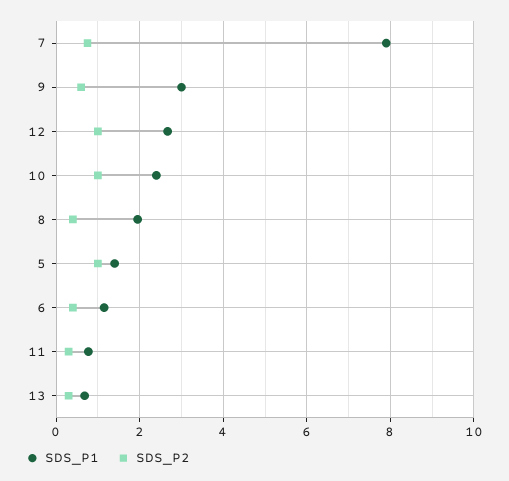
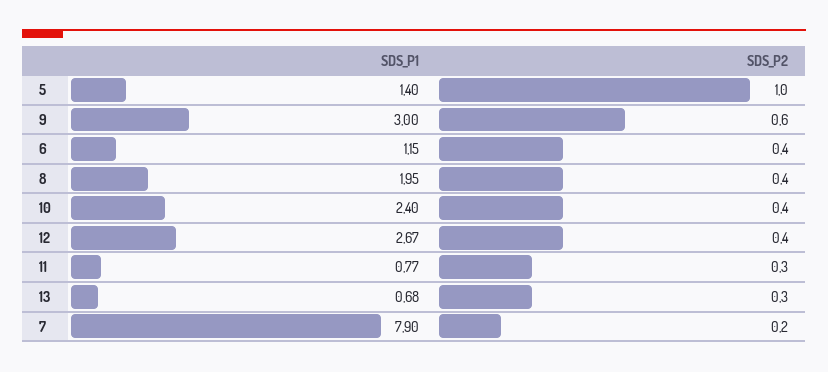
  {
    "SDS_P1": {
      "7": 7.9,
      "9": 3,
      "12": 2.67,
      "10": 2.4,
      "8": 1.95,
      "5": 1.4,
      "6": 1.15,
      "11": 0.77,
      "13": 0.68
    },
    "SDS_P2": {
-     "7": 0.8,
+     "7": 0.2,
      "9": 0.6,
-     "12": 1,
+     "12": 0.4,
-     "10": 1,
+     "10": 0.4,
      "8": 0.4,
      "5": 1,
      "6": 0.4,
      "11": 0.3,
      "13": 0.3
    }
  }

